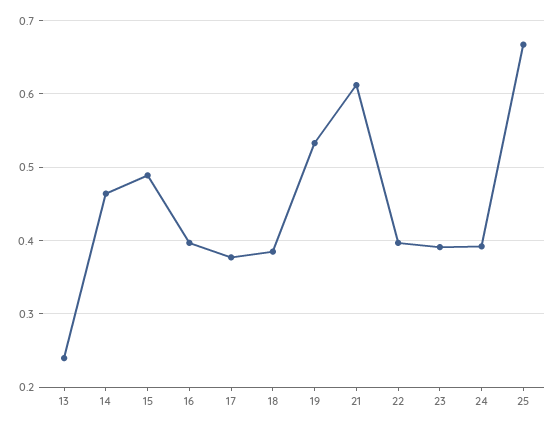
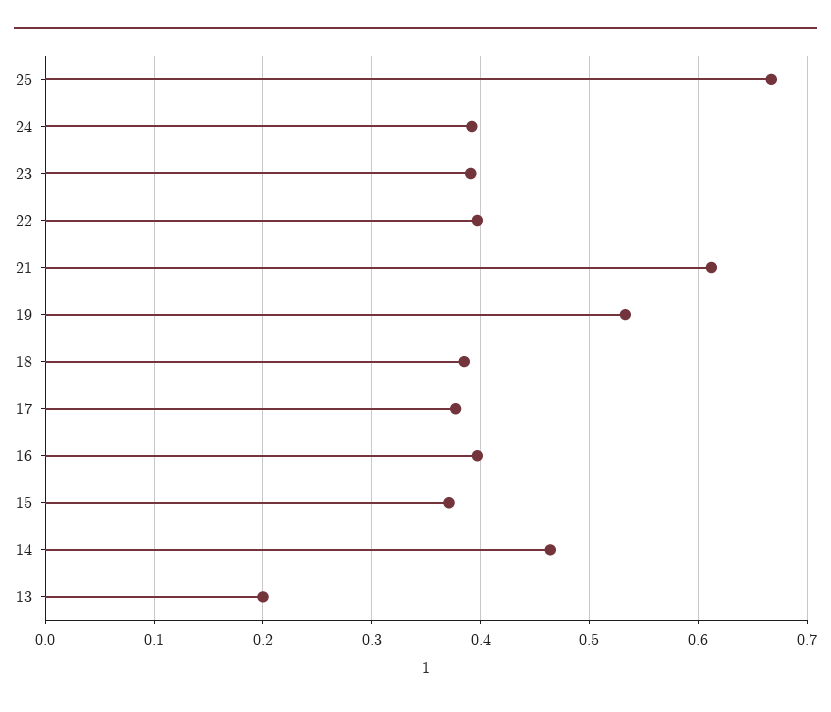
  {
-   "13": 0.24,
+   "13": 0.2,
    "14": 0.46,
-   "15": 0.49,
+   "15": 0.37,
    "16": 0.4,
    "17": 0.38,
    "18": 0.39,
    "19": 0.53,
    "21": 0.61,
    "22": 0.4,
    "23": 0.39,
    "24": 0.39,
    "25": 0.67
  }

